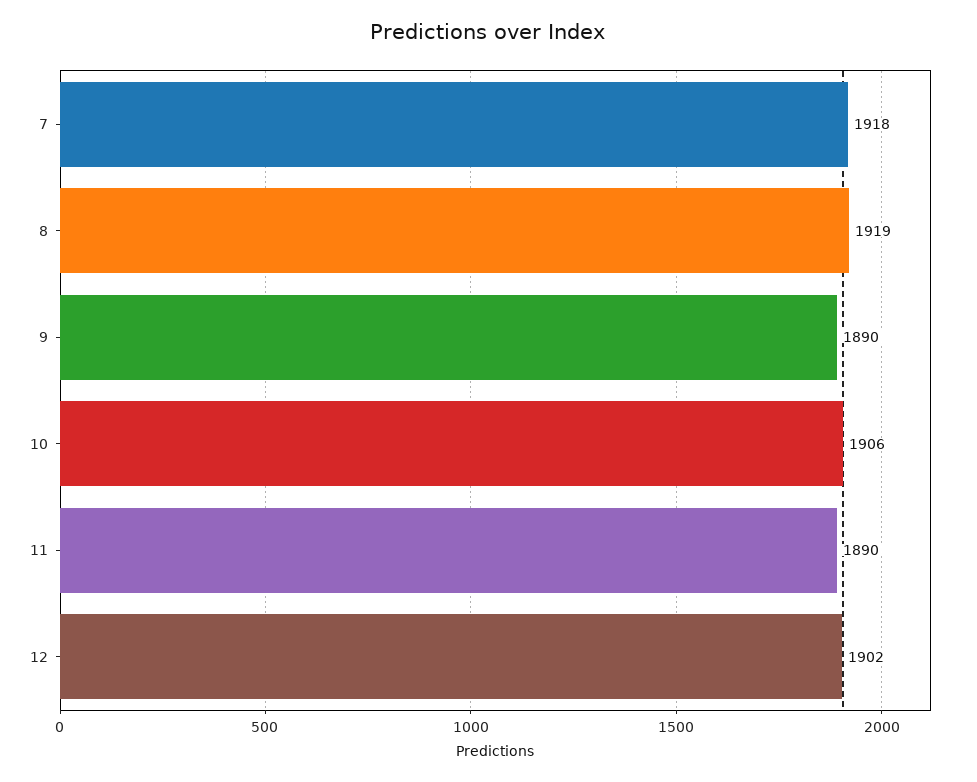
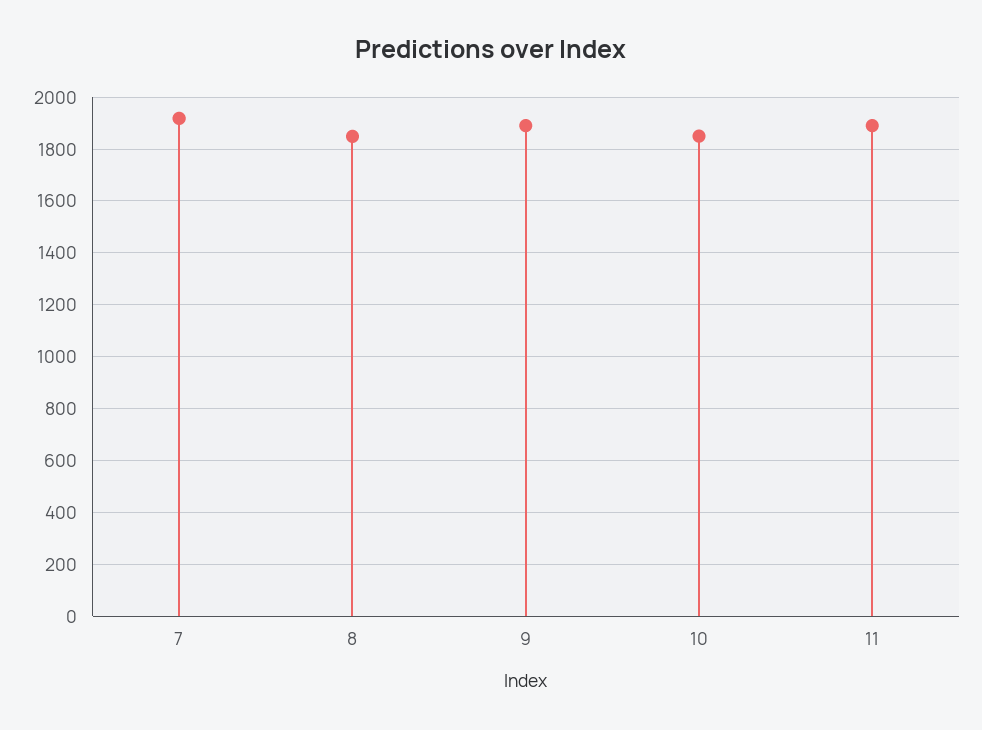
  {
    "7": 1918,
-   "8": 1919,
+   "8": 1850,
    "9": 1890,
-   "10": 1906,
+   "10": 1850,
-   "11": 1890,
+   "11": 1890
-   "12": 1902
  }

